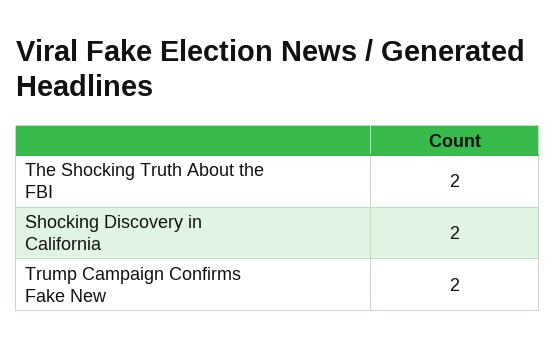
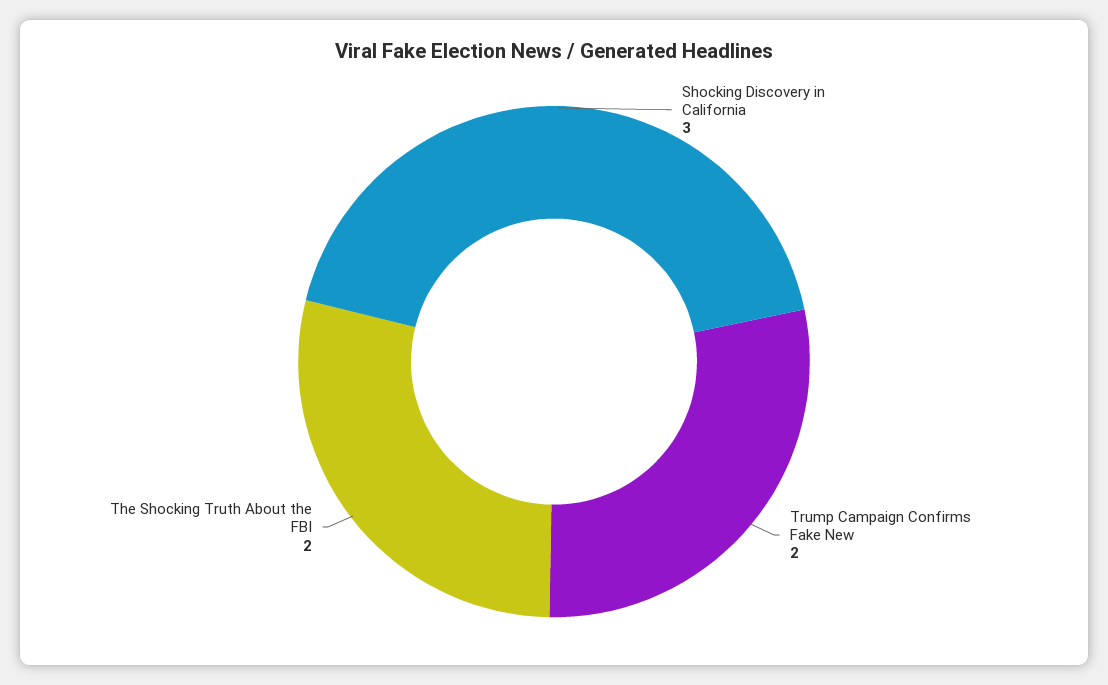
  {
    "The Shocking Truth About the FBI": 2,
-   "Shocking Discovery in California": 2,
+   "Shocking Discovery in California": 3,
    "Trump Campaign Confirms Fake New": 2
  }

